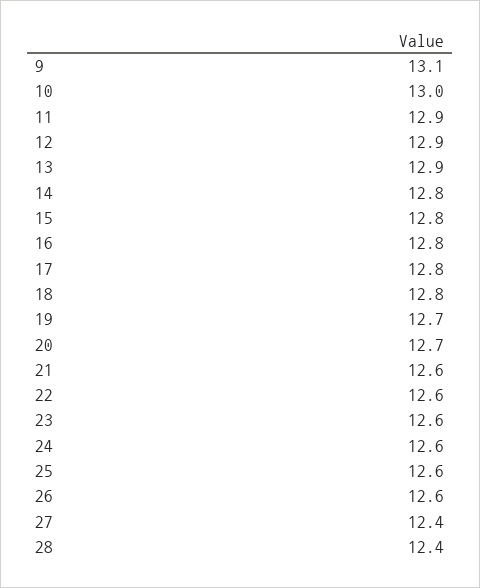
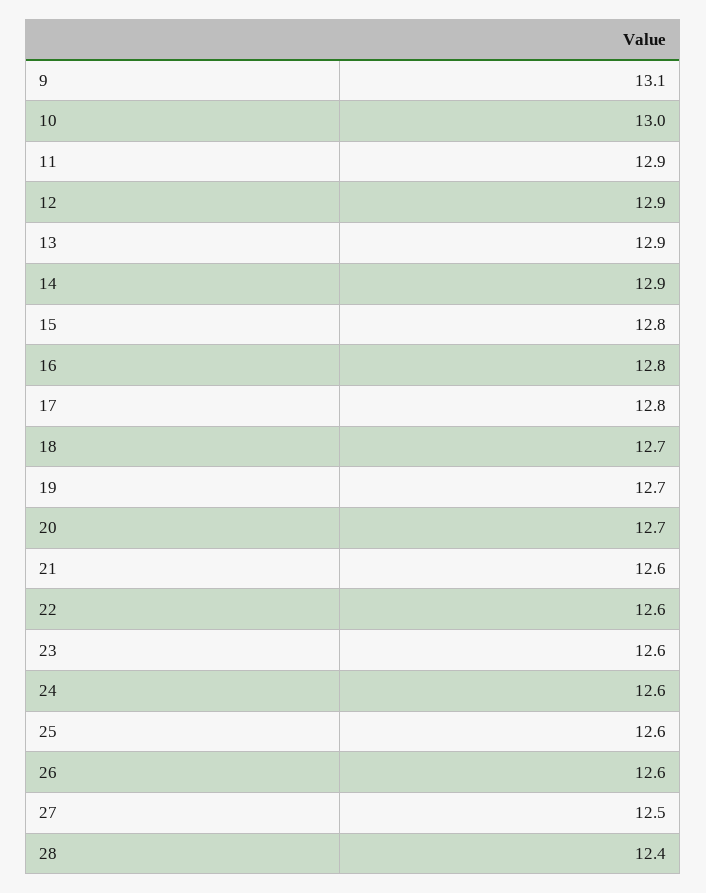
  {
    "9": 13.1,
    "10": 13,
    "11": 12.9,
    "12": 12.9,
    "13": 12.9,
-   "14": 12.8,
+   "14": 12.9,
    "15": 12.8,
    "16": 12.8,
    "17": 12.8,
-   "18": 12.8,
+   "18": 12.7,
    "19": 12.7,
    "20": 12.7,
    "21": 12.6,
    "22": 12.6,
    "23": 12.6,
    "24": 12.6,
    "25": 12.6,
    "26": 12.6,
-   "27": 12.4,
+   "27": 12.5,
    "28": 12.4
  }

